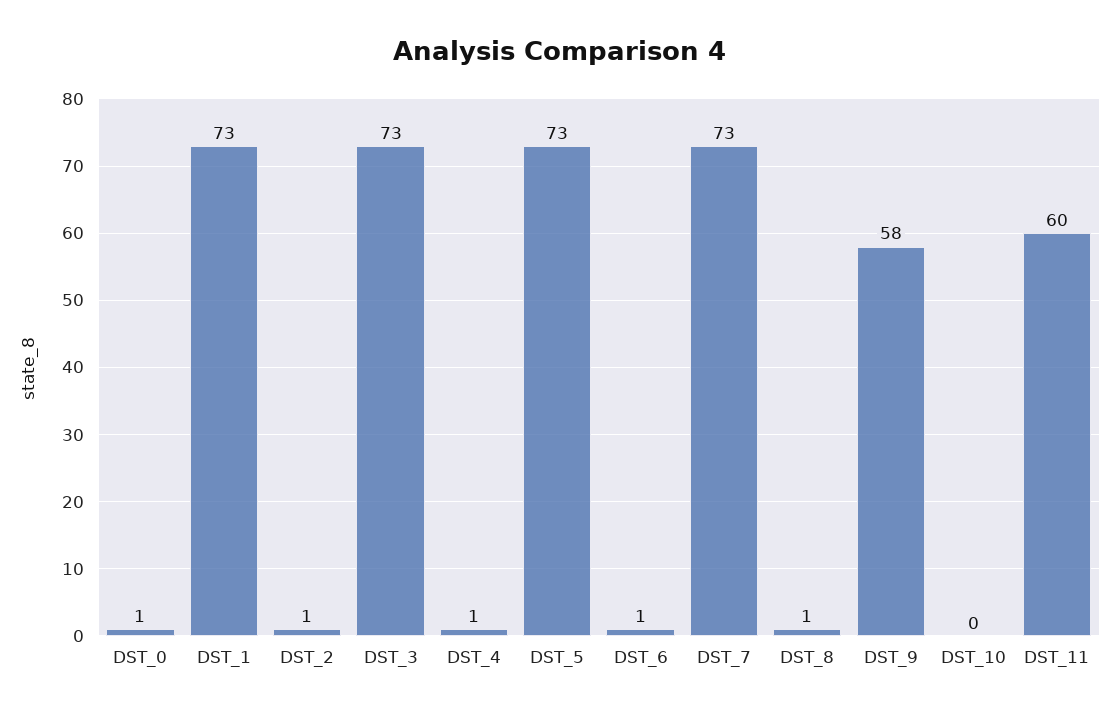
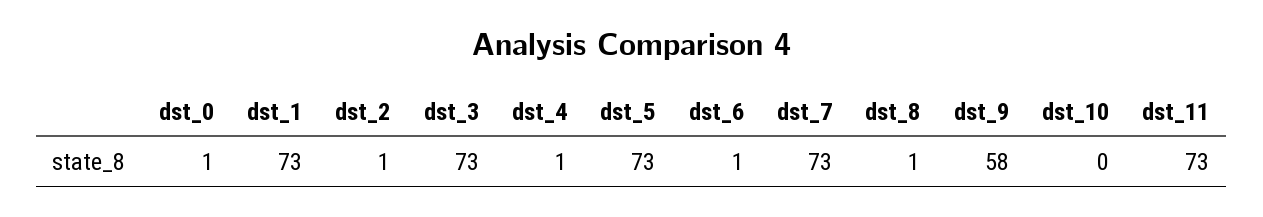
  {
    "DST_0": 1,
    "DST_1": 73,
    "DST_2": 1,
    "DST_3": 73,
    "DST_4": 1,
    "DST_5": 73,
    "DST_6": 1,
    "DST_7": 73,
    "DST_8": 1,
    "DST_9": 58,
    "DST_10": 0,
-   "DST_11": 60
+   "DST_11": 73
  }

